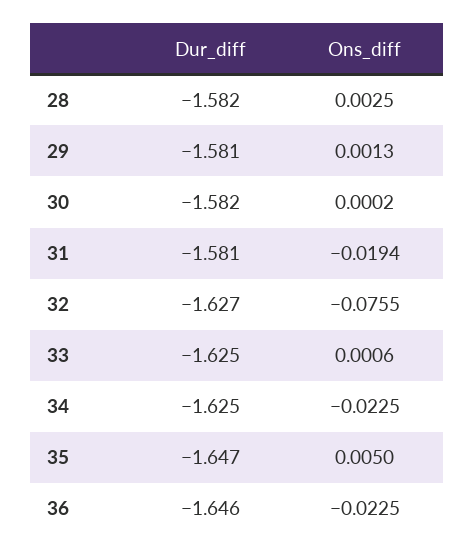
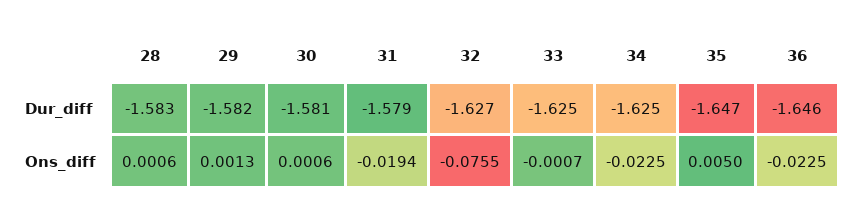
  {
    "Dur_diff": {
-     "28": -1.582,
+     "28": -1.583,
-     "29": -1.581,
+     "29": -1.582,
-     "30": -1.582,
+     "30": -1.581,
-     "31": -1.581,
+     "31": -1.579,
      "32": -1.627,
      "33": -1.625,
      "34": -1.625,
      "35": -1.647,
      "36": -1.646
    },
    "Ons_diff": {
-     "28": 0.0025,
+     "28": 0.0006,
      "29": 0.0013,
-     "30": 0.0002,
+     "30": 0.0006,
      "31": -0.0194,
      "32": -0.0755,
-     "33": 0.0006,
+     "33": -0.0007,
      "34": -0.0225,
      "35": 0.005,
      "36": -0.0225
    }
  }

